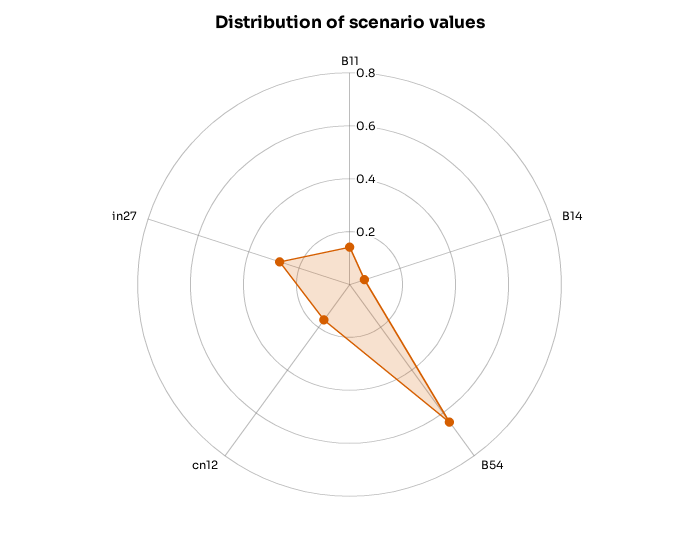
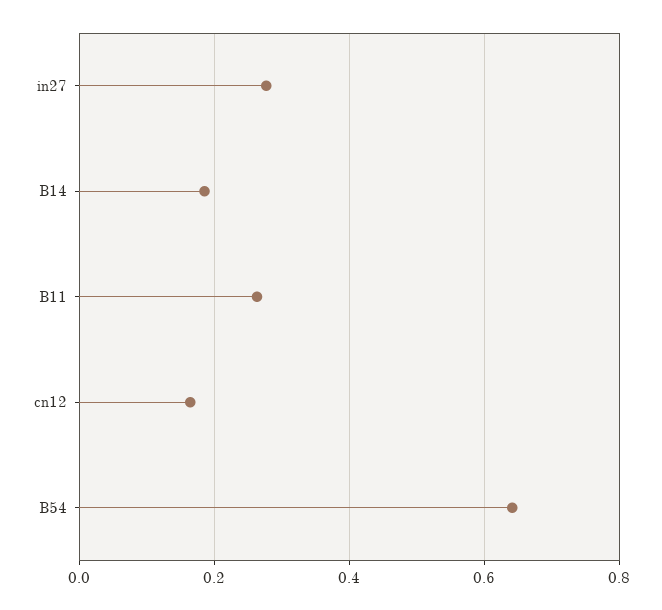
  {
-   "B11": 0.15,
+   "B11": 0.26,
-   "B14": 0.05,
+   "B14": 0.18,
    "B54": 0.64,
    "cn12": 0.16,
    "in27": 0.28
  }

